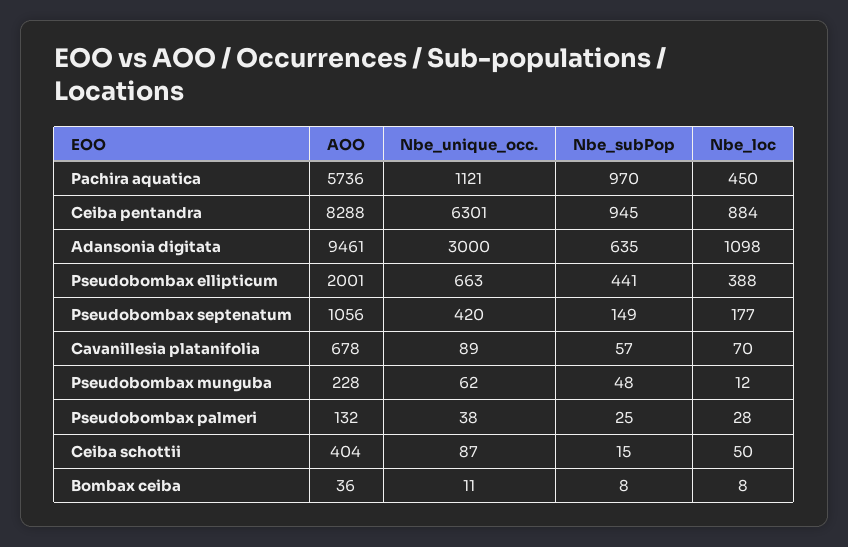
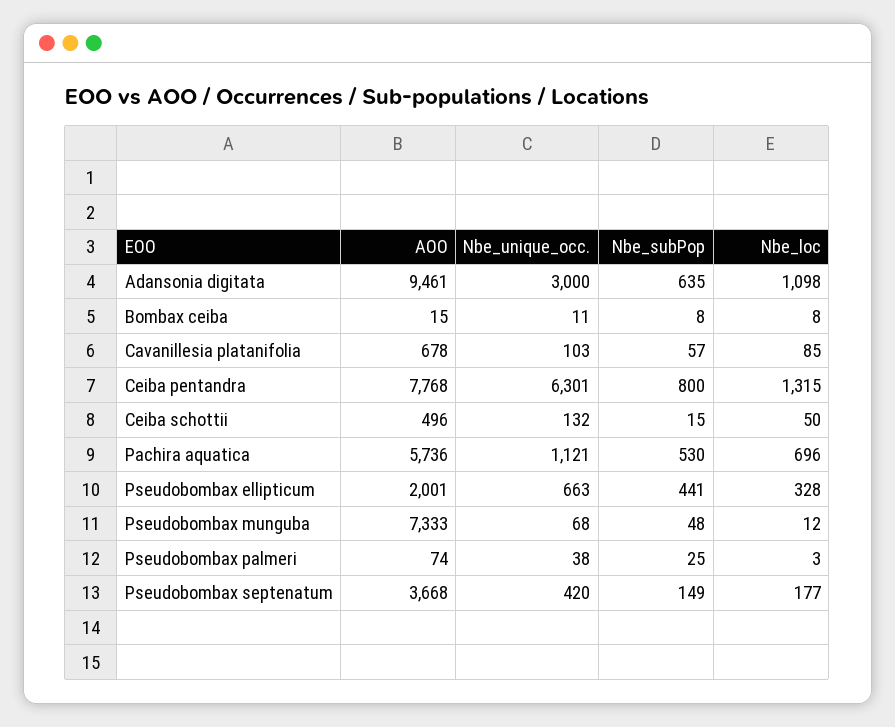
  {
    "AOO": {
      "Pachira aquatica": 5736,
-     "Ceiba pentandra": 8288,
+     "Ceiba pentandra": 7768,
      "Adansonia digitata": 9461,
      "Pseudobombax ellipticum": 2001,
-     "Pseudobombax septenatum": 1056,
+     "Pseudobombax septenatum": 3668,
      "Cavanillesia platanifolia": 678,
-     "Pseudobombax munguba": 228,
+     "Pseudobombax munguba": 7333,
-     "Pseudobombax palmeri": 132,
+     "Pseudobombax palmeri": 74,
-     "Ceiba schottii": 404,
+     "Ceiba schottii": 496,
-     "Bombax ceiba": 36
+     "Bombax ceiba": 15
    },
    "Nbe_unique_occ.": {
      "Pachira aquatica": 1121,
      "Ceiba pentandra": 6301,
      "Adansonia digitata": 3000,
      "Pseudobombax ellipticum": 663,
      "Pseudobombax septenatum": 420,
-     "Cavanillesia platanifolia": 89,
+     "Cavanillesia platanifolia": 103,
-     "Pseudobombax munguba": 62,
+     "Pseudobombax munguba": 68,
      "Pseudobombax palmeri": 38,
-     "Ceiba schottii": 87,
+     "Ceiba schottii": 132,
      "Bombax ceiba": 11
    },
    "Nbe_subPop": {
-     "Pachira aquatica": 970,
+     "Pachira aquatica": 530,
-     "Ceiba pentandra": 945,
+     "Ceiba pentandra": 800,
      "Adansonia digitata": 635,
      "Pseudobombax ellipticum": 441,
      "Pseudobombax septenatum": 149,
      "Cavanillesia platanifolia": 57,
      "Pseudobombax munguba": 48,
      "Pseudobombax palmeri": 25,
      "Ceiba schottii": 15,
      "Bombax ceiba": 8
    },
    "Nbe_loc": {
-     "Pachira aquatica": 450,
+     "Pachira aquatica": 696,
-     "Ceiba pentandra": 884,
+     "Ceiba pentandra": 1315,
      "Adansonia digitata": 1098,
-     "Pseudobombax ellipticum": 388,
+     "Pseudobombax ellipticum": 328,
      "Pseudobombax septenatum": 177,
-     "Cavanillesia platanifolia": 70,
+     "Cavanillesia platanifolia": 85,
      "Pseudobombax munguba": 12,
-     "Pseudobombax palmeri": 28,
+     "Pseudobombax palmeri": 3,
      "Ceiba schottii": 50,
      "Bombax ceiba": 8
    }
  }

